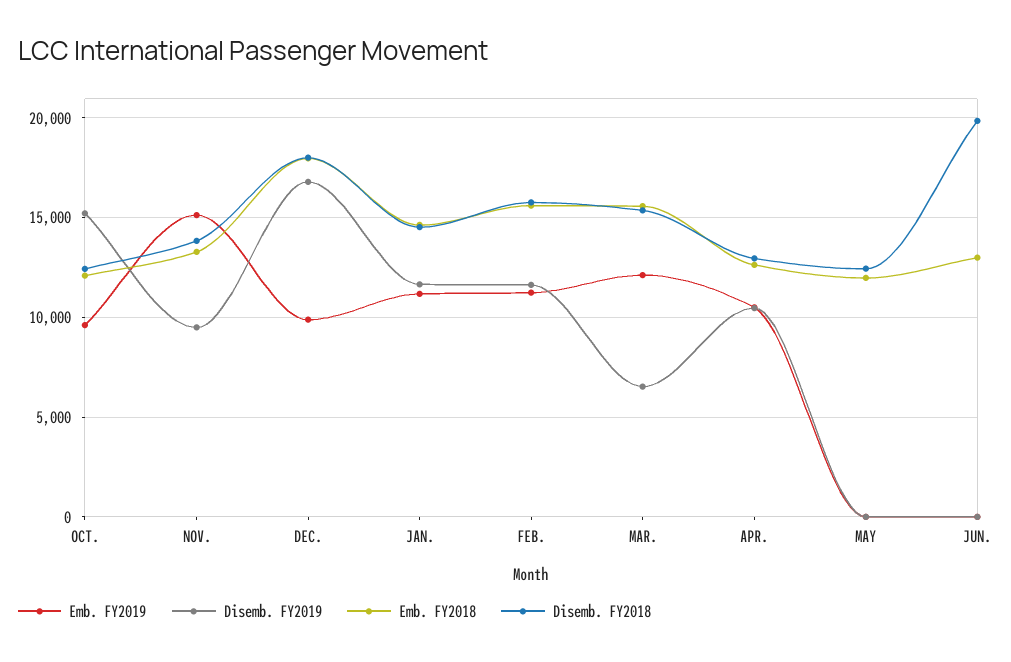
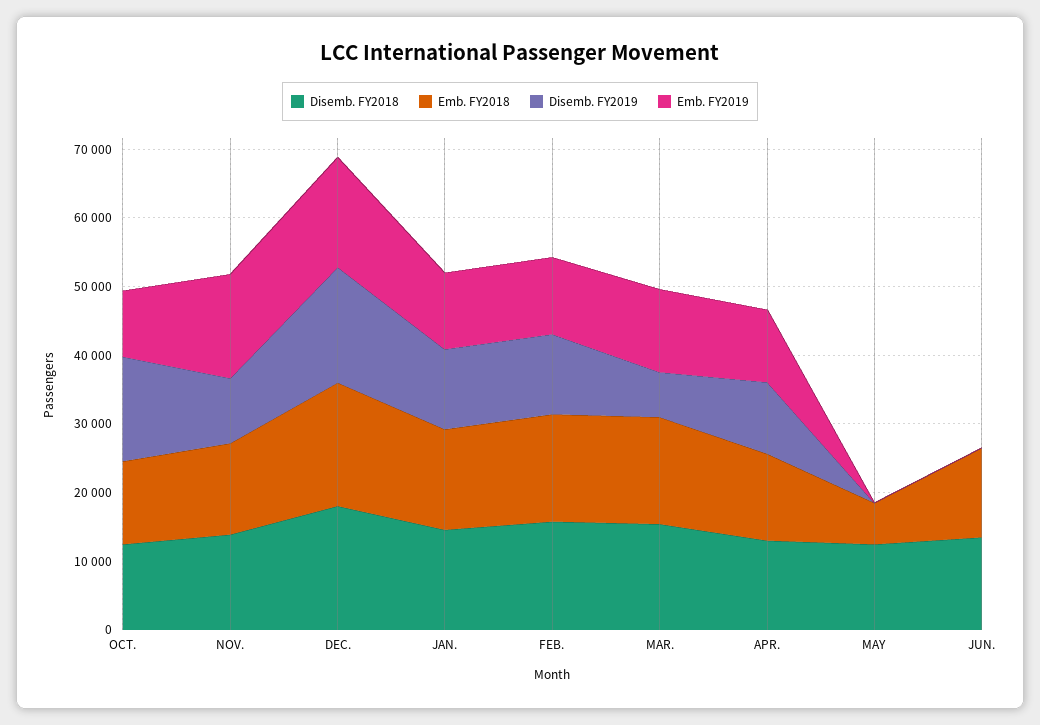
  {
    "Emb. FY2019": {
      "OCT.": 9500,
      "NOV.": 15000,
-     "DEC.": 10000,
+     "DEC.": 16000,
      "JAN.": 11000,
      "FEB.": 11000,
      "MAR.": 12000,
      "APR.": 10500,
      "MAY": 0,
      "JUN.": 0
    },
    "Disemb. FY2019": {
      "OCT.": 15000,
      "NOV.": 9500,
      "DEC.": 17000,
      "JAN.": 11500,
      "FEB.": 11500,
      "MAR.": 6500,
      "APR.": 10500,
      "MAY": 0,
      "JUN.": 0
    },
    "Emb. FY2018": {
      "OCT.": 12000,
      "NOV.": 13500,
      "DEC.": 18000,
      "JAN.": 14500,
      "FEB.": 15500,
      "MAR.": 15500,
      "APR.": 12500,
-     "MAY": 12000,
+     "MAY": 6000,
      "JUN.": 13000
    },
    "Disemb. FY2018": {
      "OCT.": 12500,
      "NOV.": 14000,
      "DEC.": 18000,
      "JAN.": 14500,
      "FEB.": 16000,
      "MAR.": 15500,
      "APR.": 13000,
      "MAY": 12500,
-     "JUN.": 20000
+     "JUN.": 14000
    }
  }

